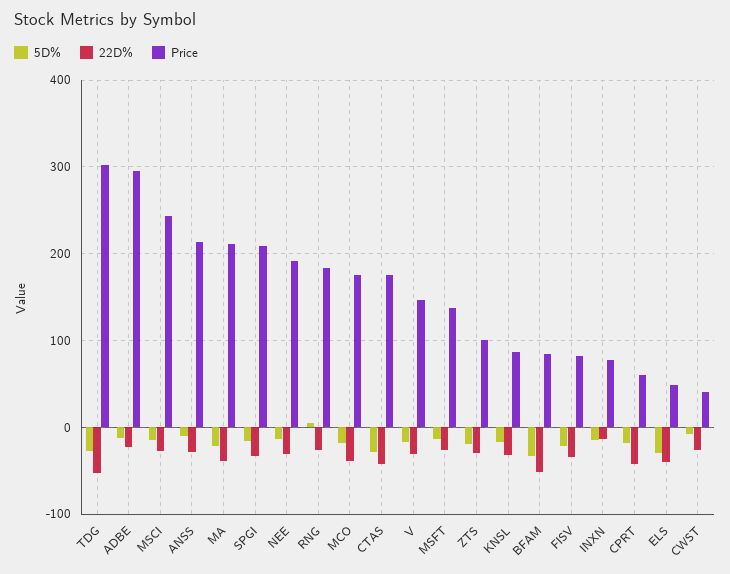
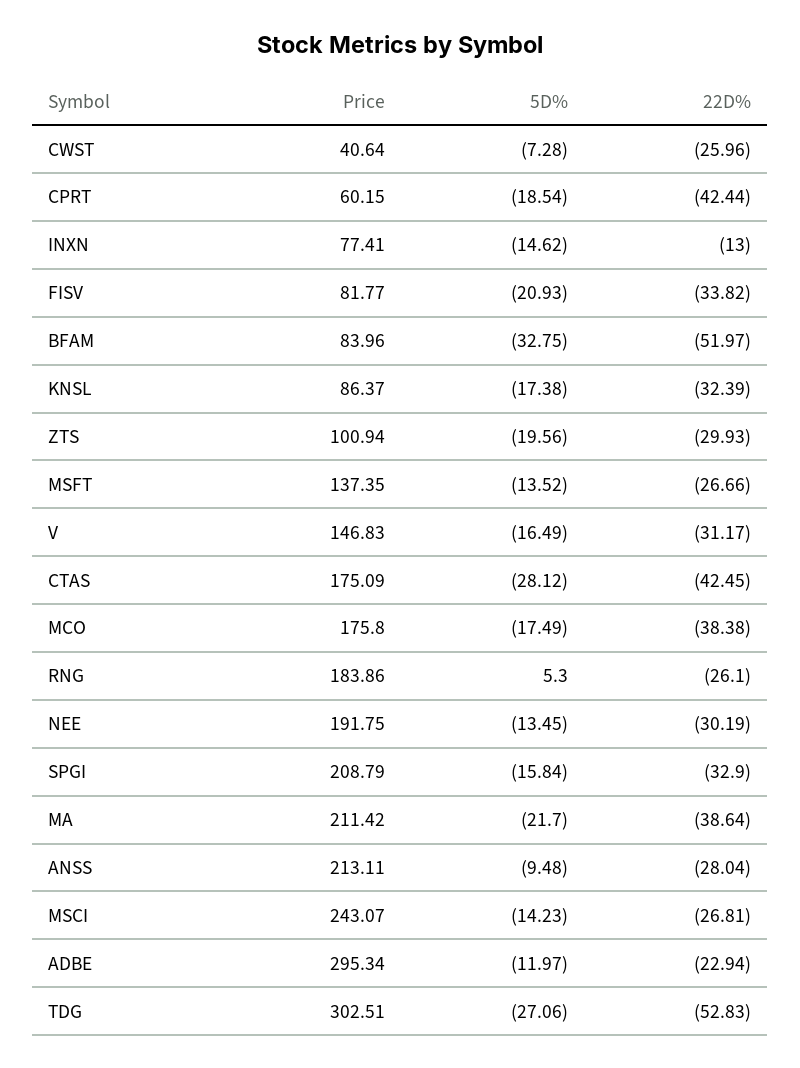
  {
    "5D%": {
      "TDG": -27.06,
      "ADBE": -11.97,
      "MSCI": -14.23,
      "ANSS": -9.48,
      "MA": -21.7,
      "SPGI": -15.84,
      "NEE": -13.45,
      "RNG": 5.3,
      "MCO": -17.49,
      "CTAS": -28.12,
      "V": -16.49,
      "MSFT": -13.52,
      "ZTS": -19.56,
      "KNSL": -17.38,
      "BFAM": -32.75,
      "FISV": -20.93,
      "INXN": -14.62,
      "CPRT": -18.54,
-     "ELS": -30,
      "CWST": -7.28
    },
    "22D%": {
      "TDG": -52.83,
      "ADBE": -22.94,
      "MSCI": -26.81,
      "ANSS": -28.04,
      "MA": -38.64,
      "SPGI": -32.9,
      "NEE": -30.19,
      "RNG": -26.1,
      "MCO": -38.38,
      "CTAS": -42.45,
      "V": -31.17,
      "MSFT": -26.66,
      "ZTS": -29.93,
      "KNSL": -32.39,
      "BFAM": -51.97,
      "FISV": -33.82,
      "INXN": -13,
      "CPRT": -42.44,
-     "ELS": -40,
      "CWST": -25.96
    },
    "Price": {
      "TDG": 302.51,
      "ADBE": 295.34,
      "MSCI": 243.07,
      "ANSS": 213.11,
      "MA": 211.42,
      "SPGI": 208.79,
      "NEE": 191.75,
      "RNG": 183.86,
      "MCO": 175.8,
      "CTAS": 175.09,
      "V": 146.83,
      "MSFT": 137.35,
      "ZTS": 100.94,
      "KNSL": 86.37,
      "BFAM": 83.96,
      "FISV": 81.77,
      "INXN": 77.41,
      "CPRT": 60.15,
-     "ELS": 50,
      "CWST": 40.64
    }
  }

